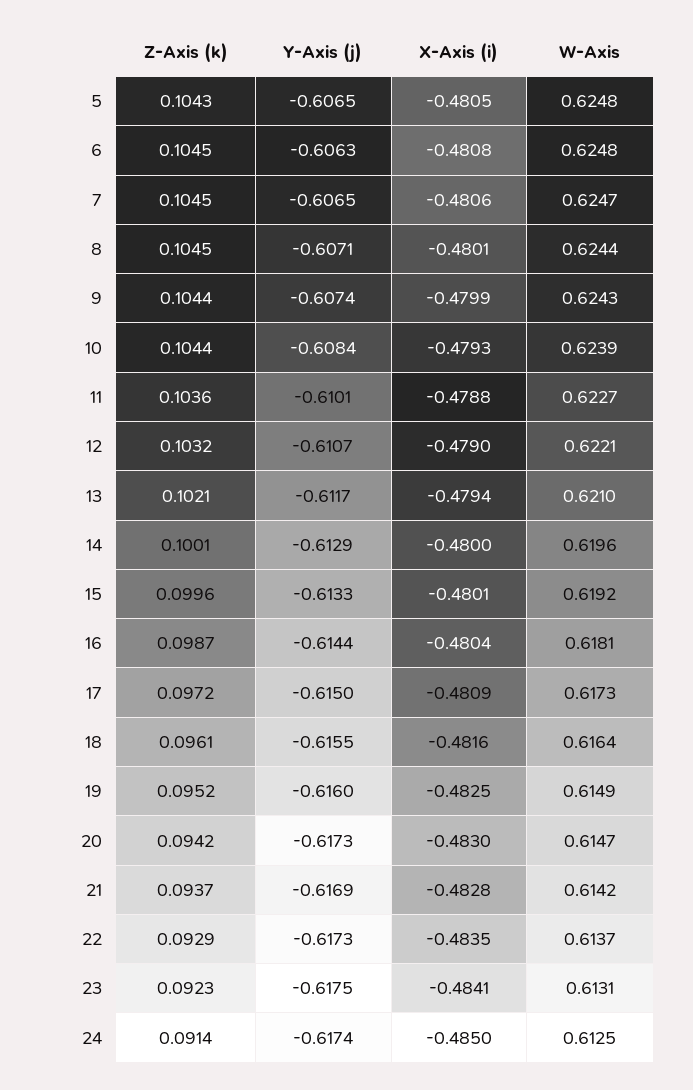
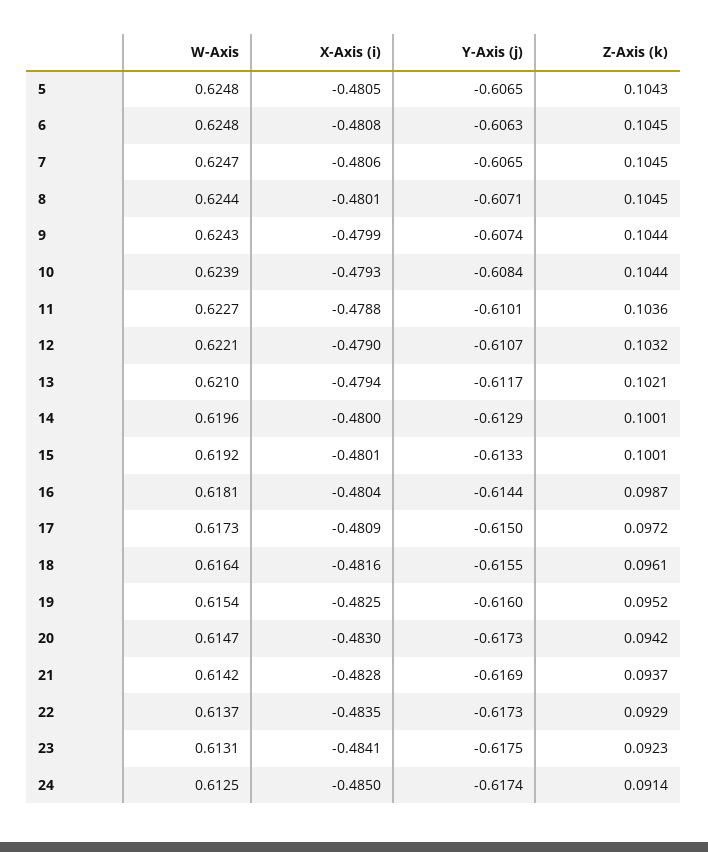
  {
    "Z-Axis (k)": {
      "5": 0.1043,
      "6": 0.1045,
      "7": 0.1045,
      "8": 0.1045,
      "9": 0.1044,
      "10": 0.1044,
      "11": 0.1036,
      "12": 0.1032,
      "13": 0.1021,
      "14": 0.1001,
-     "15": 0.0996,
+     "15": 0.1001,
      "16": 0.0987,
      "17": 0.0972,
      "18": 0.0961,
      "19": 0.0952,
      "20": 0.0942,
      "21": 0.0937,
      "22": 0.0929,
      "23": 0.0923,
      "24": 0.0914
    },
    "Y-Axis (j)": {
      "5": -0.6065,
      "6": -0.6063,
      "7": -0.6065,
      "8": -0.6071,
      "9": -0.6074,
      "10": -0.6084,
      "11": -0.6101,
      "12": -0.6107,
      "13": -0.6117,
      "14": -0.6129,
      "15": -0.6133,
      "16": -0.6144,
      "17": -0.615,
      "18": -0.6155,
      "19": -0.616,
      "20": -0.6173,
      "21": -0.6169,
      "22": -0.6173,
      "23": -0.6175,
      "24": -0.6174
    },
    "X-Axis (i)": {
      "5": -0.4805,
      "6": -0.4808,
      "7": -0.4806,
      "8": -0.4801,
      "9": -0.4799,
      "10": -0.4793,
      "11": -0.4788,
      "12": -0.479,
      "13": -0.4794,
      "14": -0.48,
      "15": -0.4801,
      "16": -0.4804,
      "17": -0.4809,
      "18": -0.4816,
      "19": -0.4825,
      "20": -0.483,
      "21": -0.4828,
      "22": -0.4835,
      "23": -0.4841,
      "24": -0.485
    },
    "W-Axis": {
      "5": 0.6248,
      "6": 0.6248,
      "7": 0.6247,
      "8": 0.6244,
      "9": 0.6243,
      "10": 0.6239,
      "11": 0.6227,
      "12": 0.6221,
      "13": 0.621,
      "14": 0.6196,
      "15": 0.6192,
      "16": 0.6181,
      "17": 0.6173,
      "18": 0.6164,
-     "19": 0.6149,
+     "19": 0.6154,
      "20": 0.6147,
      "21": 0.6142,
      "22": 0.6137,
      "23": 0.6131,
      "24": 0.6125
    }
  }

